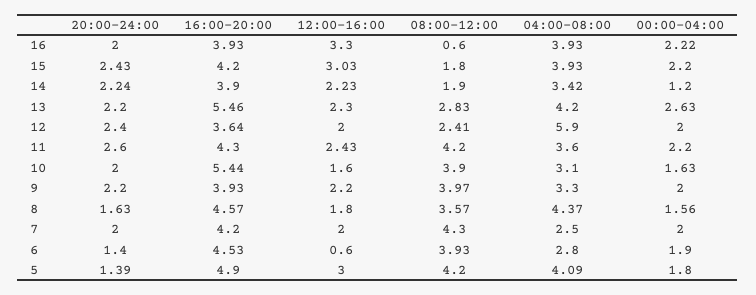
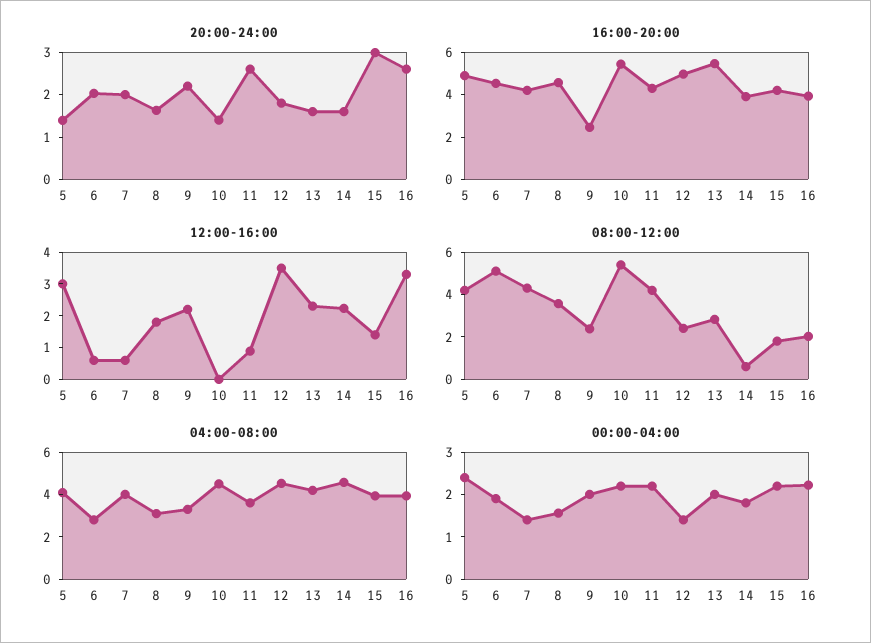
  {
    "20:00-24:00": {
-     "16": 2,
+     "16": 2.6,
-     "15": 2.43,
+     "15": 3,
-     "14": 2.24,
+     "14": 1.6,
-     "13": 2.2,
+     "13": 1.6,
-     "12": 2.4,
+     "12": 1.8,
      "11": 2.6,
-     "10": 2,
+     "10": 1.4,
      "9": 2.2,
      "8": 1.63,
      "7": 2,
-     "6": 1.4,
+     "6": 2,
      "5": 1.39
    },
    "16:00-20:00": {
      "16": 3.93,
      "15": 4.2,
      "14": 3.9,
      "13": 5.46,
-     "12": 3.64,
+     "12": 5,
      "11": 4.3,
      "10": 5.44,
-     "9": 3.93,
+     "9": 2.5,
      "8": 4.57,
      "7": 4.2,
      "6": 4.53,
      "5": 4.9
    },
    "12:00-16:00": {
      "16": 3.3,
-     "15": 3.03,
+     "15": 1.5,
      "14": 2.23,
      "13": 2.3,
-     "12": 2,
+     "12": 3.5,
-     "11": 2.43,
+     "11": 1,
-     "10": 1.6,
+     "10": 0,
      "9": 2.2,
      "8": 1.8,
-     "7": 2,
+     "7": 0.5,
      "6": 0.6,
      "5": 3
    },
    "08:00-12:00": {
-     "16": 0.6,
+     "16": 2,
      "15": 1.8,
-     "14": 1.9,
+     "14": 0.5,
      "13": 2.83,
      "12": 2.41,
      "11": 4.2,
-     "10": 3.9,
+     "10": 5.5,
-     "9": 3.97,
+     "9": 2.5,
      "8": 3.57,
      "7": 4.3,
-     "6": 3.93,
+     "6": 5,
      "5": 4.2
    },
    "04:00-08:00": {
      "16": 3.93,
      "15": 3.93,
-     "14": 3.42,
+     "14": 4.5,
      "13": 4.2,
-     "12": 5.9,
+     "12": 4.5,
      "11": 3.6,
-     "10": 3.1,
+     "10": 4.5,
      "9": 3.3,
-     "8": 4.37,
+     "8": 3,
-     "7": 2.5,
+     "7": 4,
      "6": 2.8,
      "5": 4.09
    },
    "00:00-04:00": {
      "16": 2.22,
      "15": 2.2,
-     "14": 1.2,
+     "14": 1.8,
-     "13": 2.63,
+     "13": 2,
-     "12": 2,
+     "12": 1.4,
      "11": 2.2,
-     "10": 1.63,
+     "10": 2.2,
      "9": 2,
      "8": 1.56,
-     "7": 2,
+     "7": 1.4,
      "6": 1.9,
-     "5": 1.8
+     "5": 2.4
    }
  }

